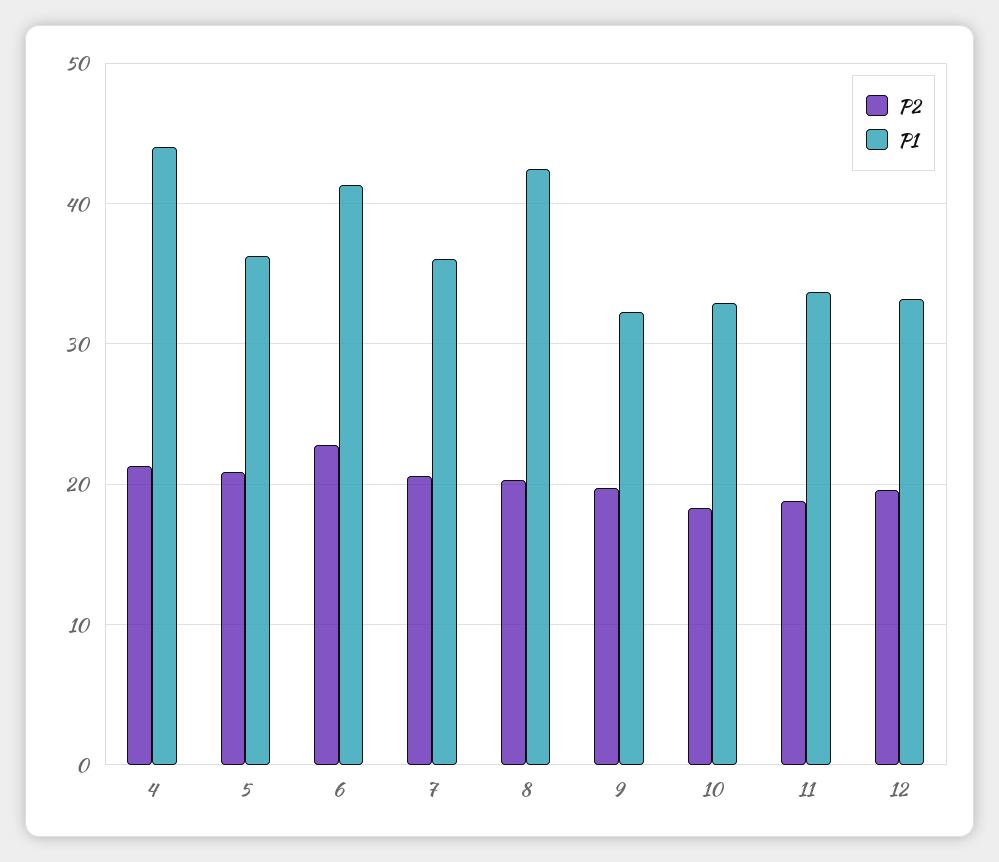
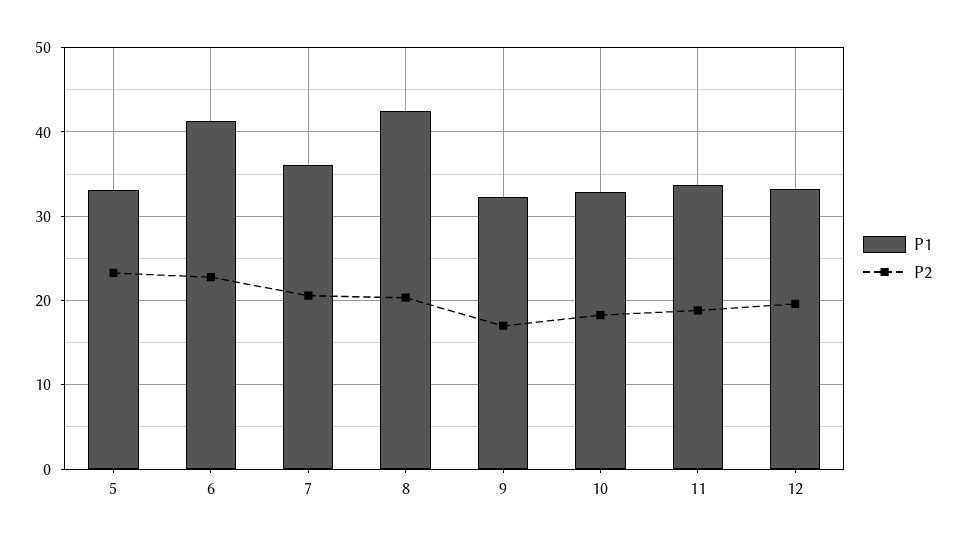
  {
    "P2": {
-     "4": 21,
-     "5": 21,
+     "5": 23,
      "6": 23,
      "7": 21,
      "8": 20,
-     "9": 20,
+     "9": 17,
      "10": 18,
      "11": 19,
      "12": 20
    },
    "P1": {
-     "4": 44,
-     "5": 36,
+     "5": 33,
      "6": 41,
      "7": 36,
      "8": 42,
      "9": 32,
      "10": 33,
      "11": 34,
      "12": 33
    }
  }

